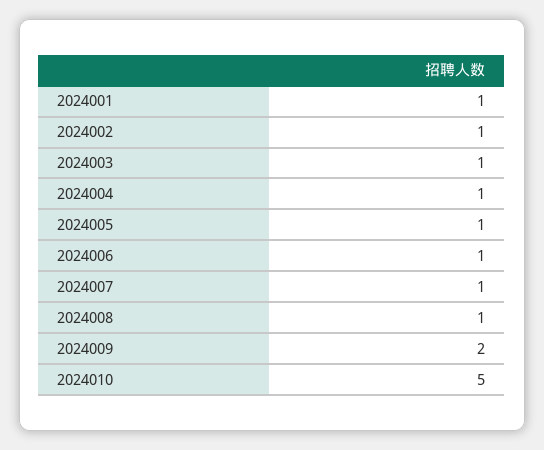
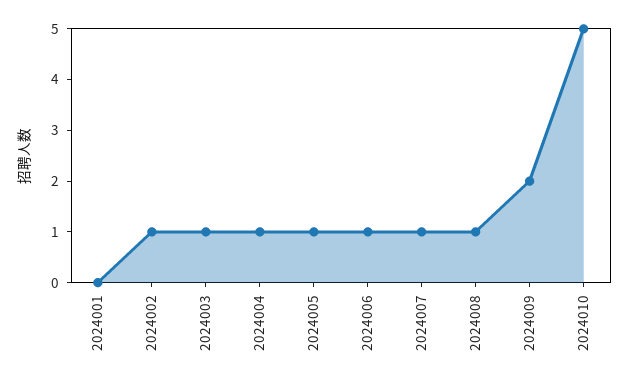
  {
-   "2024001": 1,
+   "2024001": 0,
    "2024002": 1,
    "2024003": 1,
    "2024004": 1,
    "2024005": 1,
    "2024006": 1,
    "2024007": 1,
    "2024008": 1,
    "2024009": 2,
    "2024010": 5
  }

